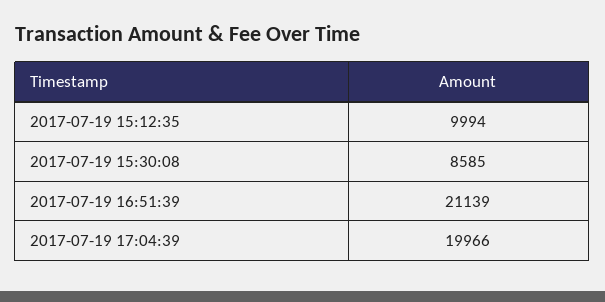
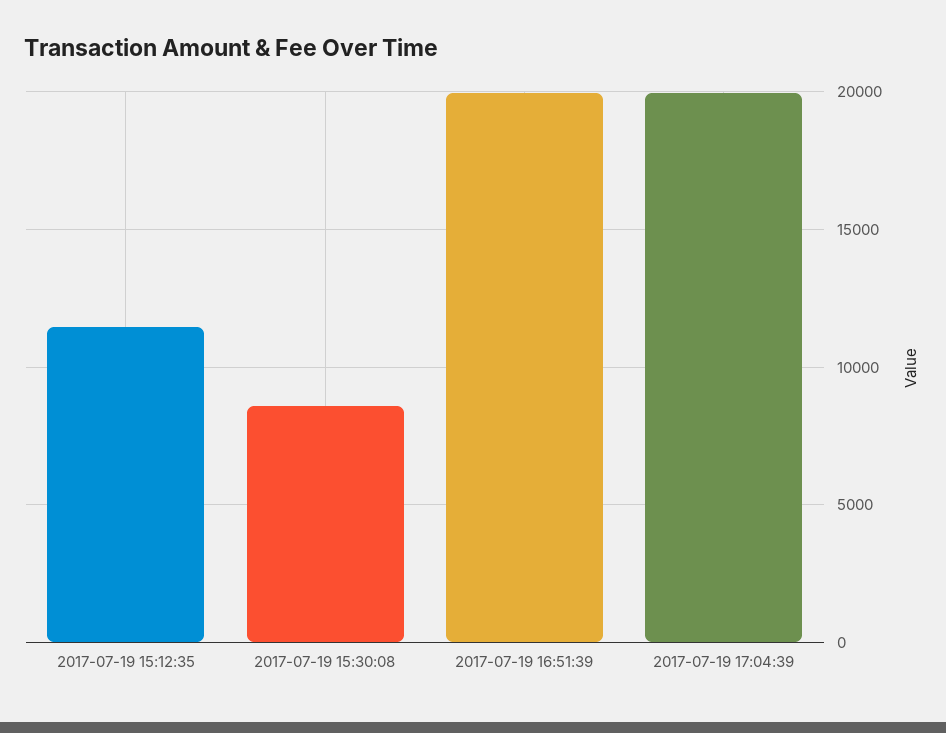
  {
-   "2017-07-19 15:12:35": 9994,
+   "2017-07-19 15:12:35": 11500,
    "2017-07-19 15:30:08": 8585,
-   "2017-07-19 16:51:39": 21139,
+   "2017-07-19 16:51:39": 20000,
    "2017-07-19 17:04:39": 19966
  }

